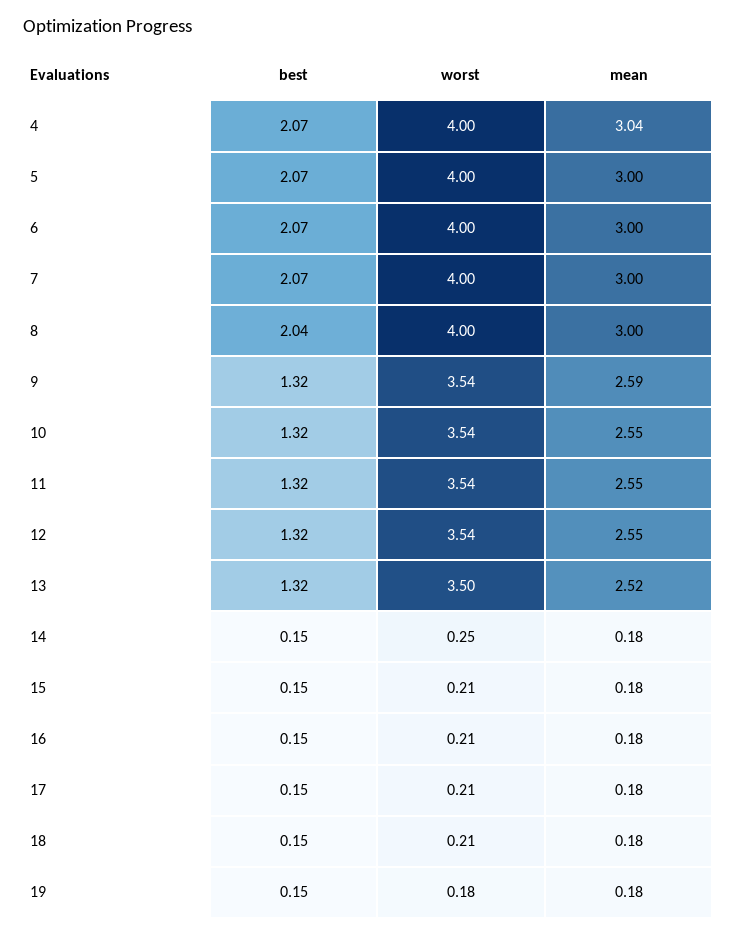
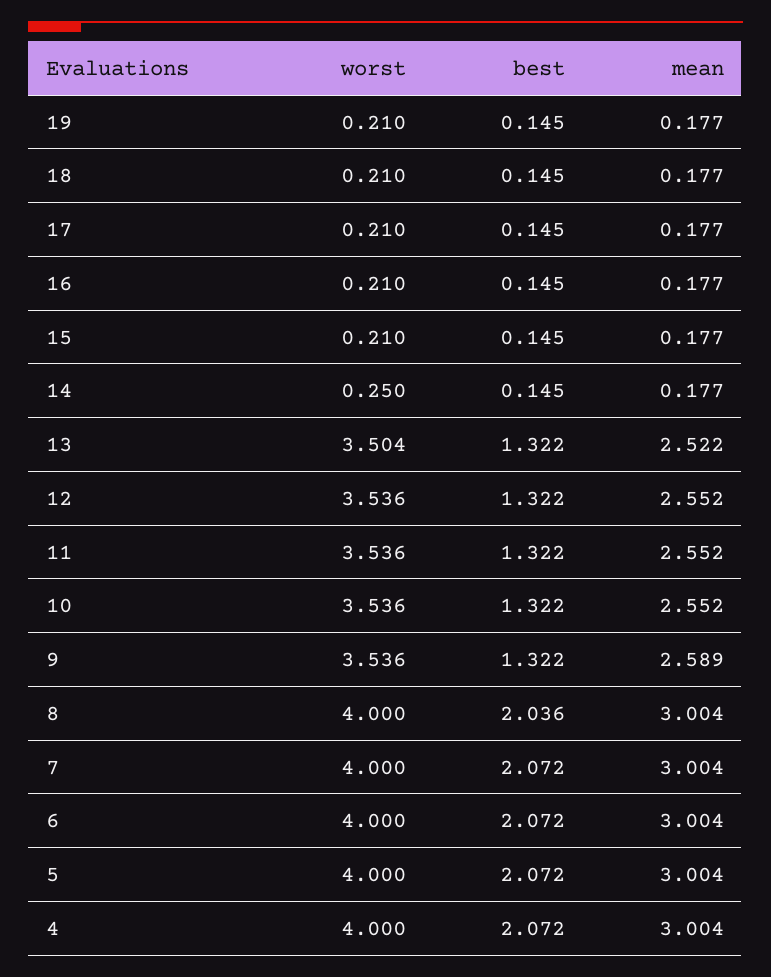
  {
    "best": {
      "4": 2.072,
      "5": 2.072,
      "6": 2.072,
      "7": 2.072,
      "8": 2.036,
      "9": 1.322,
      "10": 1.322,
      "11": 1.322,
      "12": 1.322,
      "13": 1.322,
      "14": 0.145,
      "15": 0.145,
      "16": 0.145,
      "17": 0.145,
      "18": 0.145,
      "19": 0.145
    },
    "worst": {
      "4": 4,
      "5": 4,
      "6": 4,
      "7": 4,
      "8": 4,
      "9": 3.536,
      "10": 3.536,
      "11": 3.536,
      "12": 3.536,
      "13": 3.504,
      "14": 0.25,
      "15": 0.21,
      "16": 0.21,
      "17": 0.21,
      "18": 0.21,
-     "19": 0.18
+     "19": 0.21
    },
    "mean": {
-     "4": 3.04,
+     "4": 3.004,
      "5": 3.004,
      "6": 3.004,
      "7": 3.004,
      "8": 3.004,
      "9": 2.589,
      "10": 2.552,
      "11": 2.552,
      "12": 2.552,
      "13": 2.522,
      "14": 0.177,
      "15": 0.177,
      "16": 0.177,
      "17": 0.177,
      "18": 0.177,
      "19": 0.177
    }
  }

